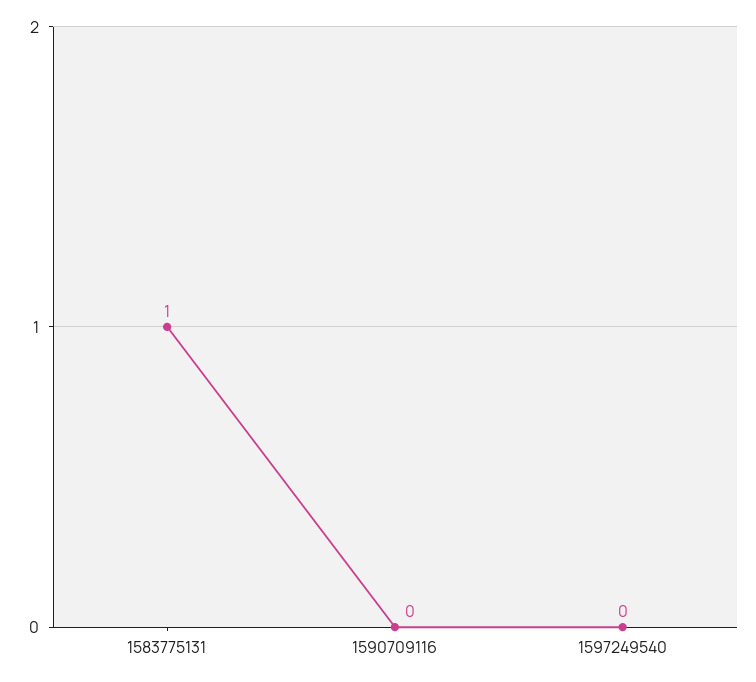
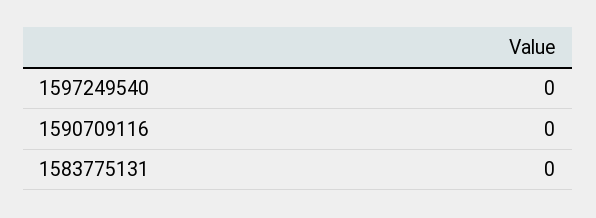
  {
-   "1583775131": 1,
+   "1583775131": 0,
    "1590709116": 0,
    "1597249540": 0
  }

